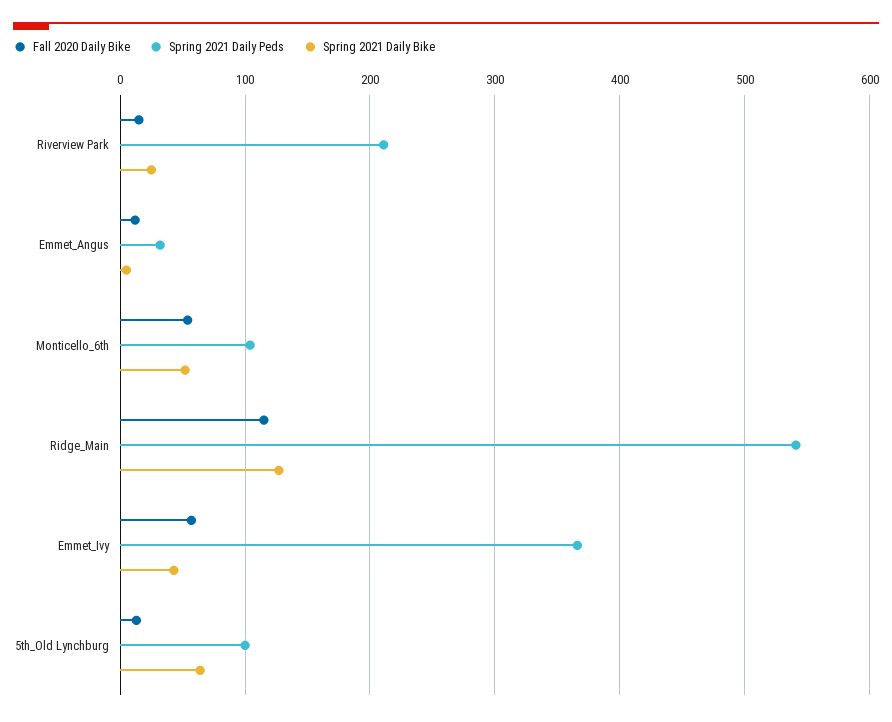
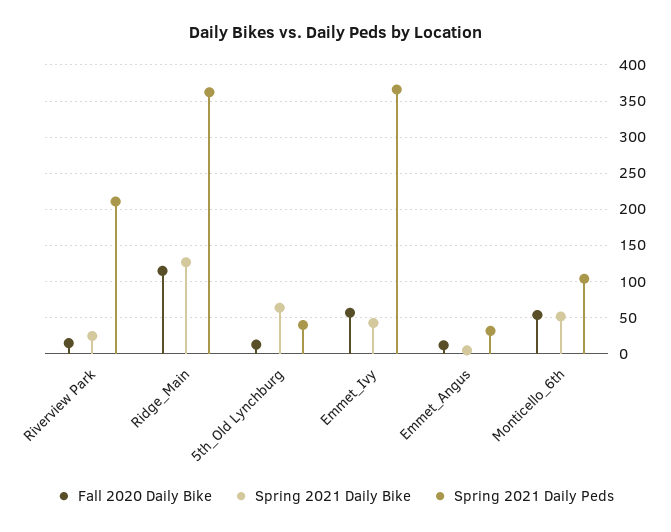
  {
    "Fall 2020 Daily Bike": {
      "Riverview Park": 20,
      "Emmet_Angus": 10,
      "Monticello_6th": 50,
      "Ridge_Main": 120,
      "Emmet_Ivy": 60,
      "5th_Old Lynchburg": 10
    },
    "Spring 2021 Daily Peds": {
      "Riverview Park": 210,
      "Emmet_Angus": 30,
      "Monticello_6th": 100,
-     "Ridge_Main": 540,
+     "Ridge_Main": 360,
      "Emmet_Ivy": 370,
-     "5th_Old Lynchburg": 100
+     "5th_Old Lynchburg": 40
    },
    "Spring 2021 Daily Bike": {
      "Riverview Park": 30,
      "Emmet_Angus": 10,
      "Monticello_6th": 50,
      "Ridge_Main": 130,
      "Emmet_Ivy": 40,
      "5th_Old Lynchburg": 60
    }
  }

